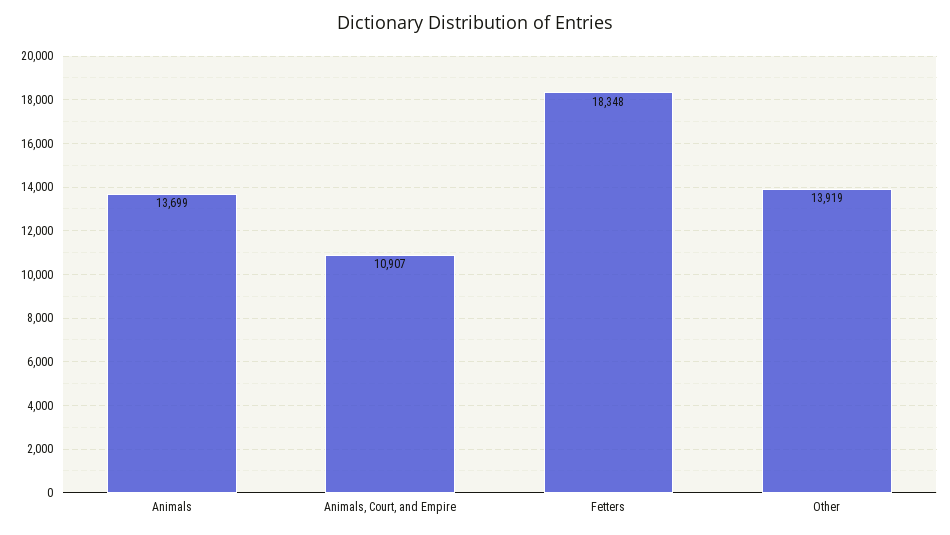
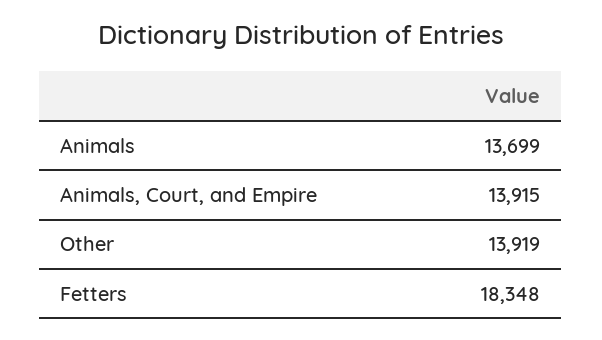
  {
    "Animals": 13699,
-   "Animals, Court, and Empire": 10907,
+   "Animals, Court, and Empire": 13915,
    "Fetters": 18348,
    "Other": 13919
  }

